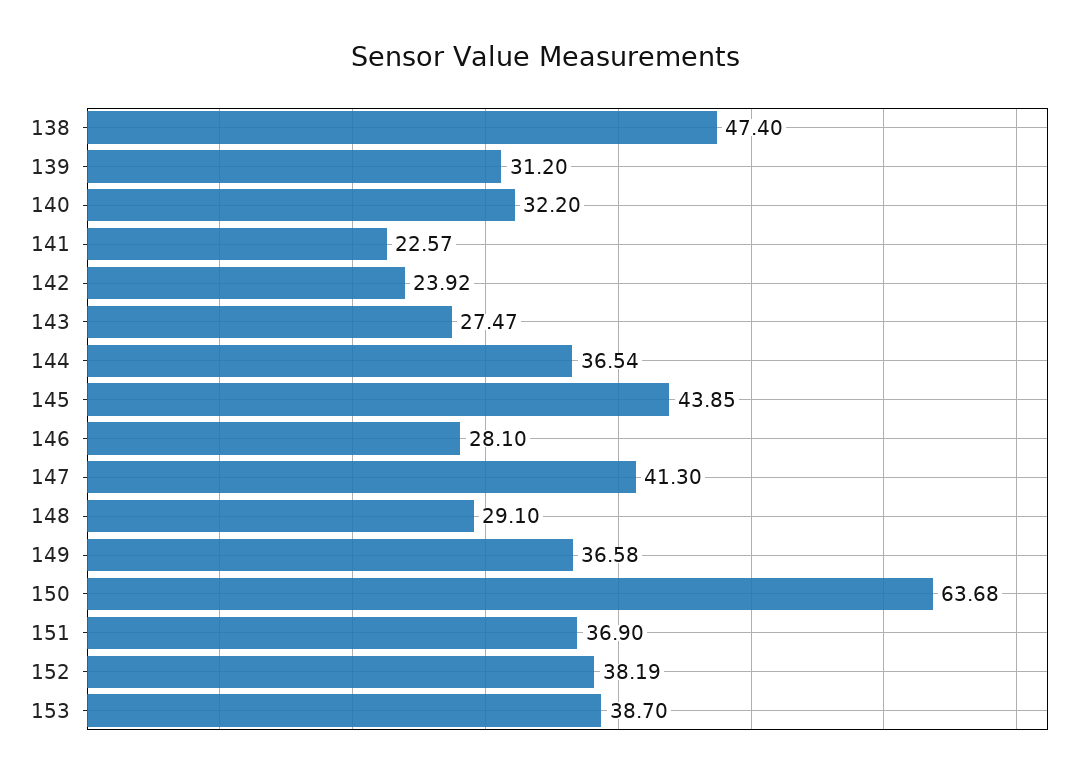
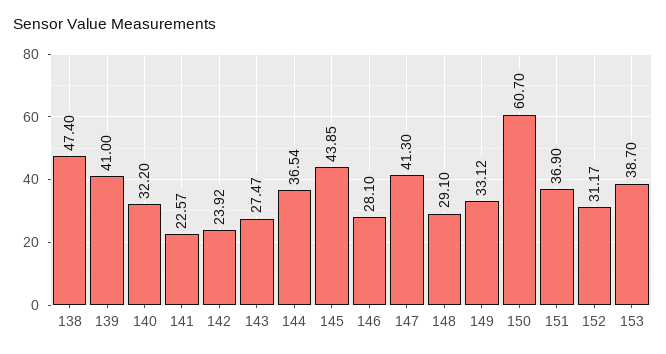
  {
    "138": 47.4,
-   "139": 31.2,
+   "139": 41,
    "140": 32.2,
    "141": 22.57,
    "142": 23.92,
    "143": 27.47,
    "144": 36.54,
    "145": 43.85,
    "146": 28.1,
    "147": 41.3,
    "148": 29.1,
-   "149": 36.58,
+   "149": 33.12,
-   "150": 63.68,
+   "150": 60.7,
    "151": 36.9,
-   "152": 38.19,
+   "152": 31.17,
    "153": 38.7
  }

